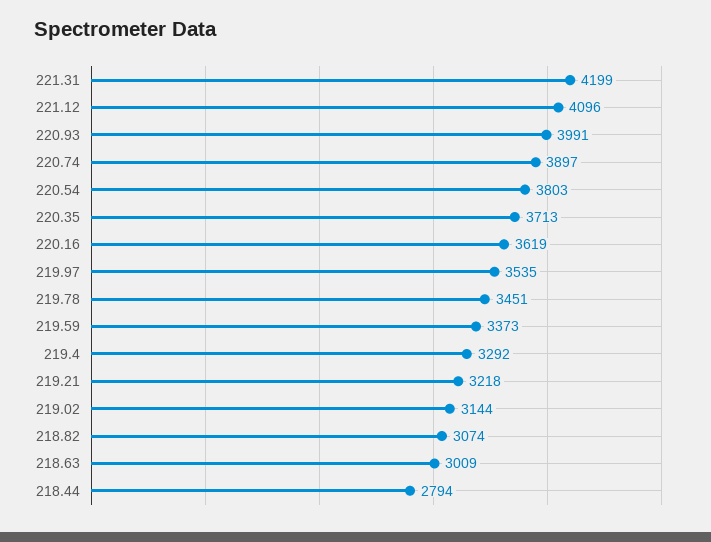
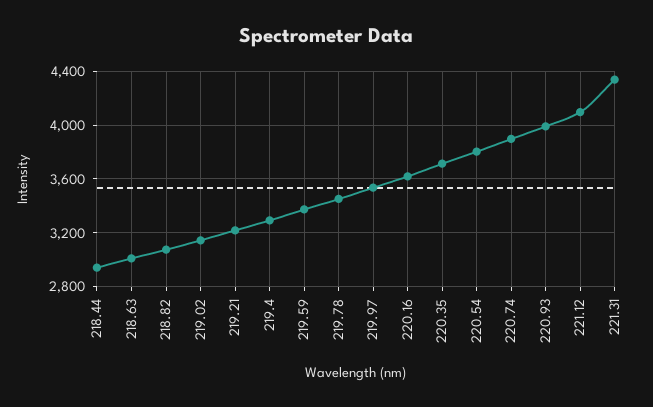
  {
-   "221.31": 4199,
+   "221.31": 4350,
    "221.12": 4096,
    "220.93": 3991,
    "220.74": 3897,
    "220.54": 3803,
    "220.35": 3713,
    "220.16": 3619,
    "219.97": 3535,
    "219.78": 3451,
    "219.59": 3373,
    "219.4": 3292,
    "219.21": 3218,
    "219.02": 3144,
    "218.82": 3074,
    "218.63": 3009,
-   "218.44": 2794
+   "218.44": 2950
  }

